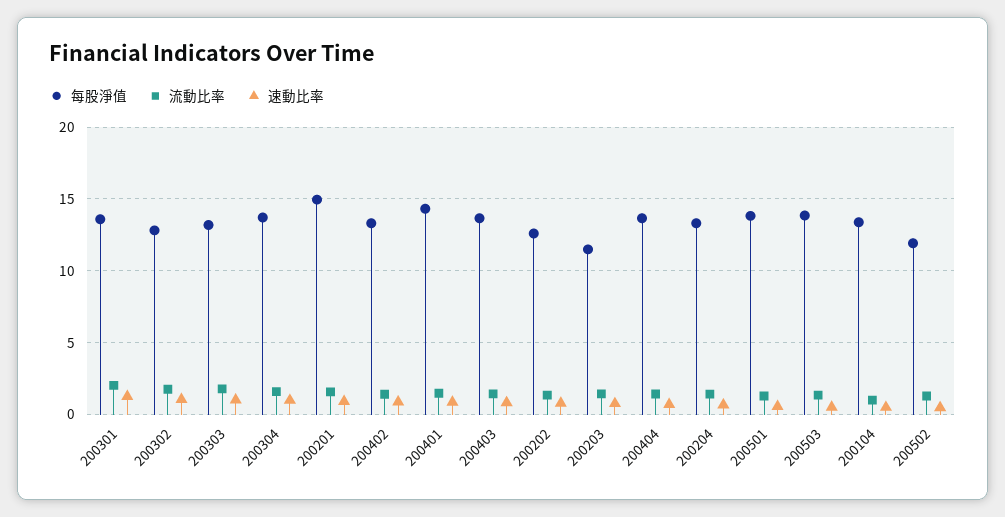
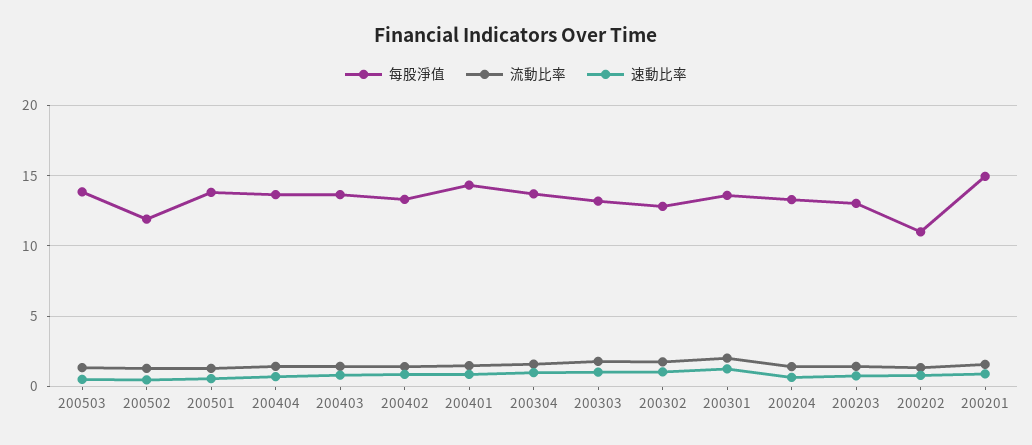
  {
    "每股淨值": {
      "200301": 13.5,
      "200302": 13,
      "200303": 13,
      "200304": 13.5,
      "200201": 15,
      "200402": 13.5,
      "200401": 14.5,
      "200403": 13.5,
-     "200202": 12.5,
+     "200202": 11,
-     "200203": 11.5,
+     "200203": 13,
      "200404": 13.5,
      "200204": 13.5,
      "200501": 14,
      "200503": 14,
-     "200104": 13.5,
      "200502": 12
    },
    "流動比率": {
      "200301": 2,
      "200302": 2,
      "200303": 2,
      "200304": 1.5,
      "200201": 1.5,
      "200402": 1.5,
      "200401": 1.5,
      "200403": 1.5,
      "200202": 1.5,
      "200203": 1.5,
      "200404": 1.5,
      "200204": 1.5,
      "200501": 1.5,
      "200503": 1.5,
-     "200104": 1,
      "200502": 1.5
    },
    "速動比率": {
      "200301": 1.5,
      "200302": 1,
      "200303": 1,
      "200304": 1,
      "200201": 1,
      "200402": 1,
      "200401": 1,
      "200403": 1,
      "200202": 1,
      "200203": 1,
      "200404": 0.5,
      "200204": 0.5,
      "200501": 0.5,
      "200503": 0.5,
-     "200104": 0.5,
      "200502": 0.5
    }
  }

